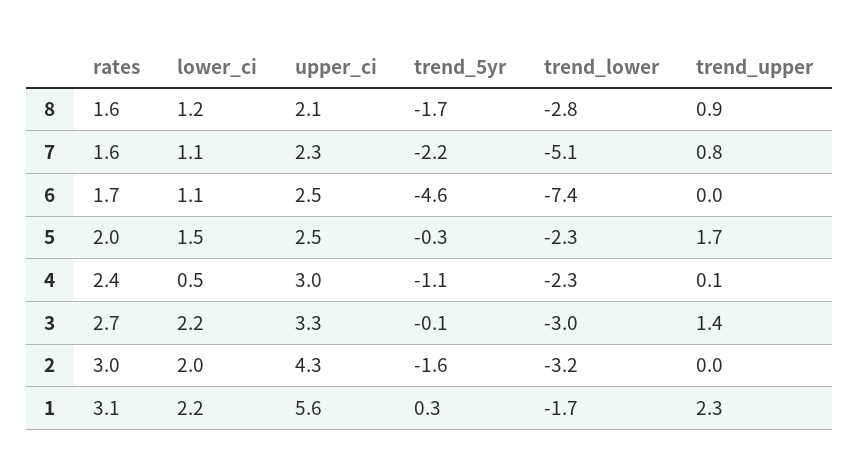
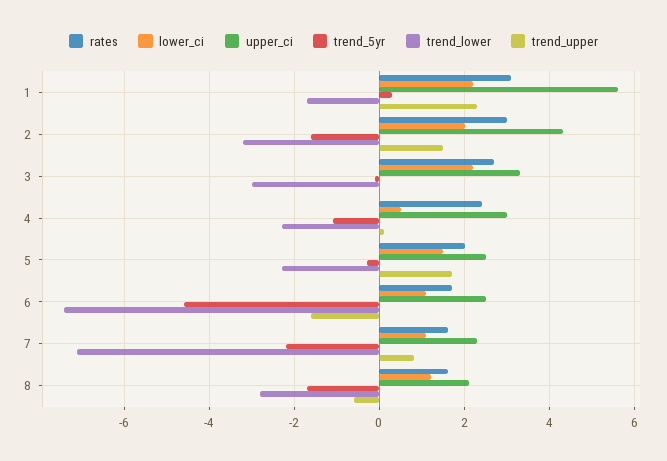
  {
    "rates": {
      "8": 1.6,
      "7": 1.6,
      "6": 1.7,
      "5": 2,
      "4": 2.4,
      "3": 2.7,
      "2": 3,
      "1": 3.1
    },
    "lower_ci": {
      "8": 1.2,
      "7": 1.1,
      "6": 1.1,
      "5": 1.5,
      "4": 0.5,
      "3": 2.2,
      "2": 2,
      "1": 2.2
    },
    "upper_ci": {
      "8": 2.1,
      "7": 2.3,
      "6": 2.5,
      "5": 2.5,
      "4": 3,
      "3": 3.3,
      "2": 4.3,
      "1": 5.6
    },
    "trend_5yr": {
      "8": -1.7,
      "7": -2.2,
      "6": -4.6,
      "5": -0.3,
      "4": -1.1,
      "3": -0.1,
      "2": -1.6,
      "1": 0.3
    },
    "trend_lower": {
      "8": -2.8,
-     "7": -5.1,
+     "7": -7,
      "6": -7.4,
      "5": -2.3,
      "4": -2.3,
      "3": -3,
      "2": -3.2,
      "1": -1.7
    },
    "trend_upper": {
-     "8": 0.9,
+     "8": -0.5,
      "7": 0.8,
-     "6": 0,
+     "6": -1.5,
      "5": 1.7,
      "4": 0.1,
-     "3": 1.4,
+     "3": 0,
-     "2": 0,
+     "2": 1.5,
      "1": 2.3
    }
  }

